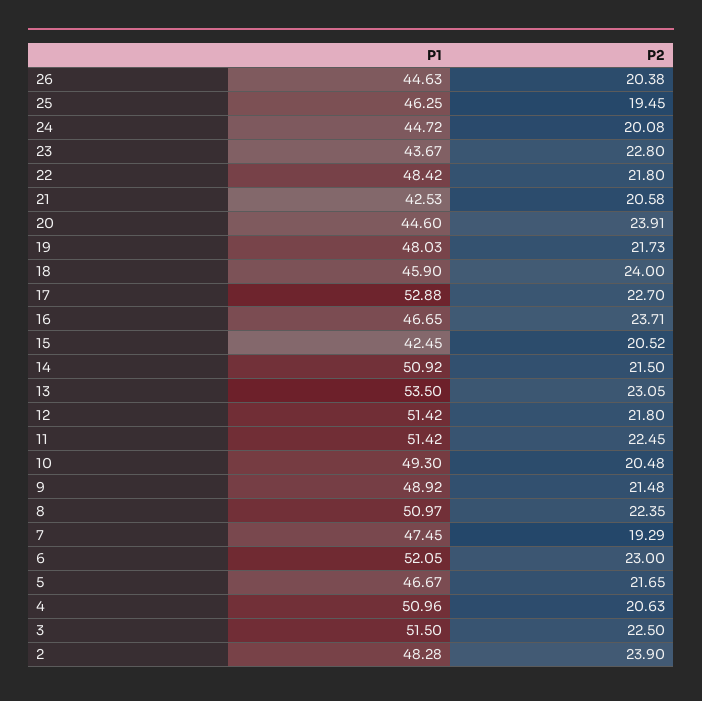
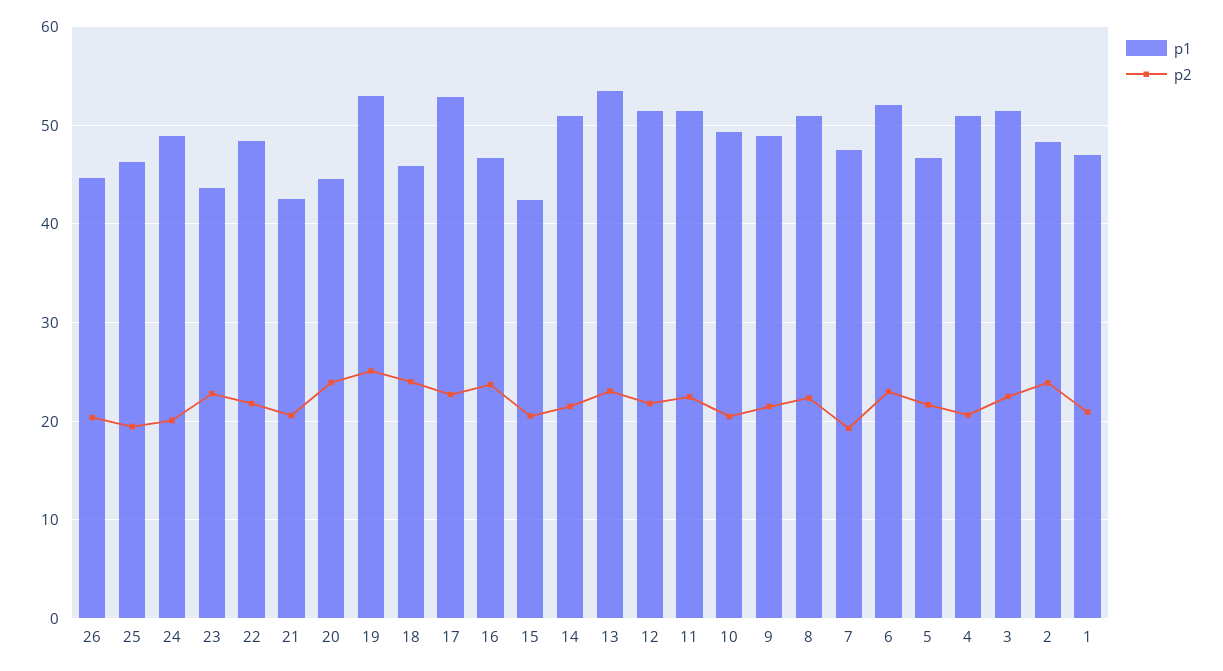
  {
    "P1": {
      "26": 44.63,
      "25": 46.25,
-     "24": 44.72,
+     "24": 49,
      "23": 43.67,
      "22": 48.42,
      "21": 42.53,
      "20": 44.6,
-     "19": 48.03,
+     "19": 53,
      "18": 45.9,
      "17": 52.88,
      "16": 46.65,
      "15": 42.45,
      "14": 50.92,
      "13": 53.5,
      "12": 51.42,
      "11": 51.42,
      "10": 49.3,
      "9": 48.92,
      "8": 50.97,
      "7": 47.45,
      "6": 52.05,
      "5": 46.67,
      "4": 50.96,
      "3": 51.5,
-     "2": 48.28
+     "2": 48.28,
+     "1": 47
    },
    "P2": {
      "26": 20.38,
      "25": 19.45,
      "24": 20.08,
      "23": 22.8,
      "22": 21.8,
      "21": 20.58,
      "20": 23.91,
-     "19": 21.73,
+     "19": 25,
      "18": 24,
      "17": 22.7,
      "16": 23.71,
      "15": 20.52,
      "14": 21.5,
      "13": 23.05,
      "12": 21.8,
      "11": 22.45,
      "10": 20.48,
      "9": 21.48,
      "8": 22.35,
      "7": 19.29,
      "6": 23,
      "5": 21.65,
      "4": 20.63,
      "3": 22.5,
-     "2": 23.9
+     "2": 23.9,
+     "1": 21
    }
  }

